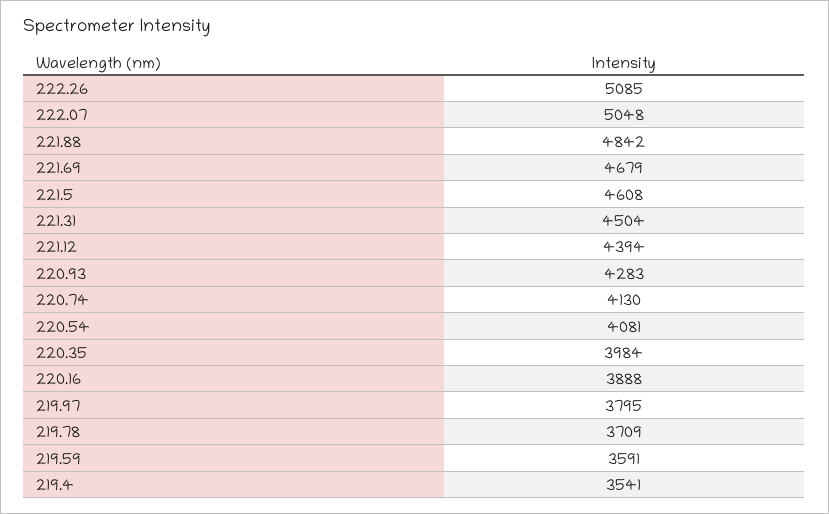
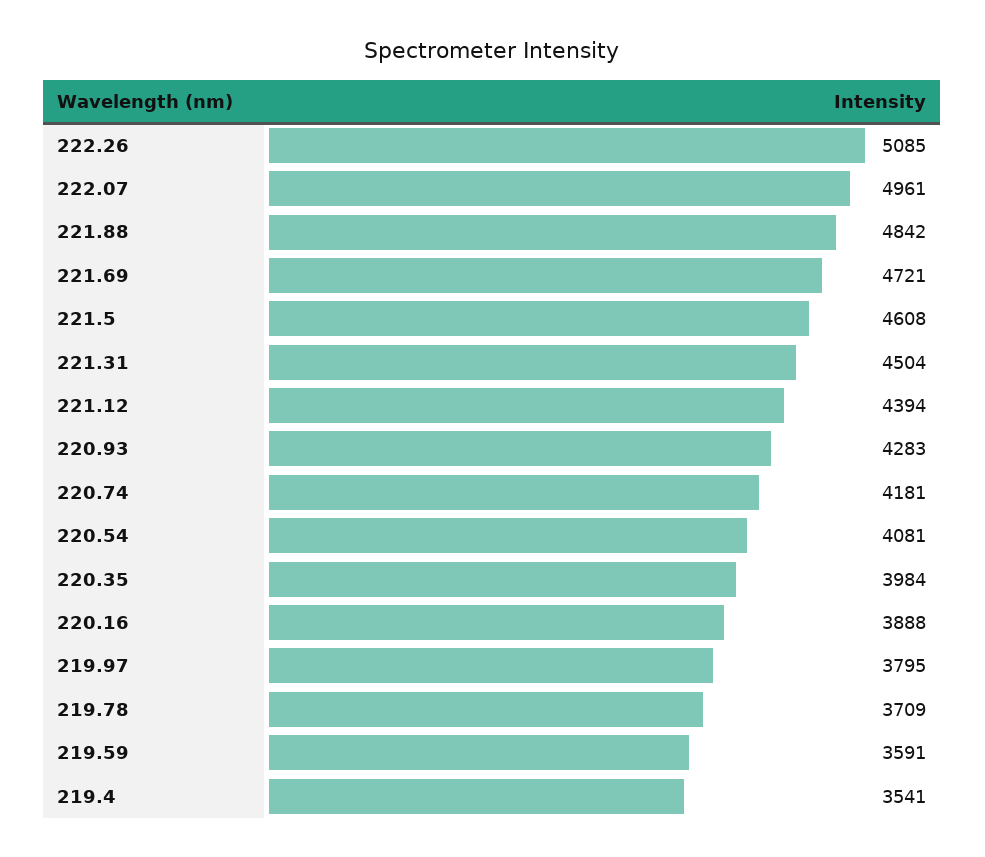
  {
    "222.26": 5085,
-   "222.07": 5048,
+   "222.07": 4961,
    "221.88": 4842,
-   "221.69": 4679,
+   "221.69": 4721,
    "221.5": 4608,
    "221.31": 4504,
    "221.12": 4394,
    "220.93": 4283,
-   "220.74": 4130,
+   "220.74": 4181,
    "220.54": 4081,
    "220.35": 3984,
    "220.16": 3888,
    "219.97": 3795,
    "219.78": 3709,
    "219.59": 3591,
    "219.4": 3541
  }

